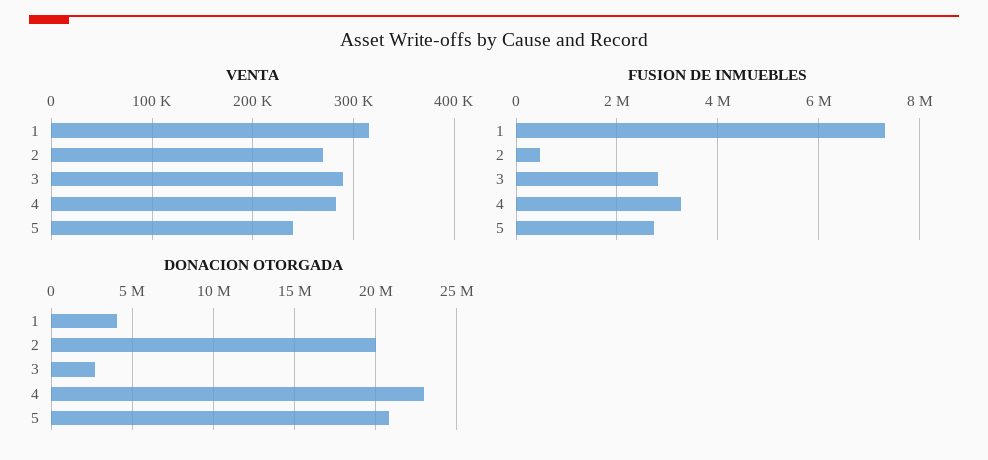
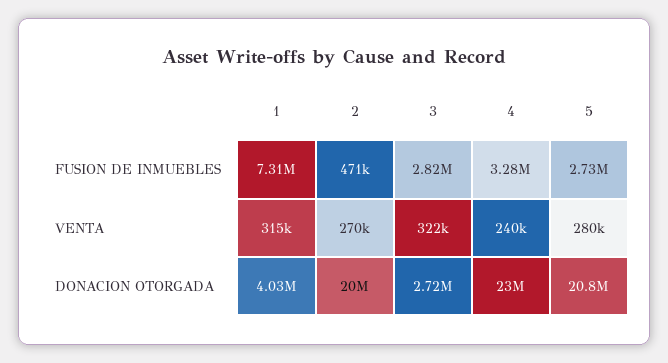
  {
    "VENTA": {
      "1": 315000,
      "2": 270000,
-     "3": 290000,
+     "3": 322000,
-     "4": 280000,
+     "4": 240000,
-     "5": 240000
+     "5": 280000
    },
    "FUSION DE INMUEBLES": {
      "1": 7310000,
      "2": 471000,
      "3": 2820000,
      "4": 3280000,
      "5": 2730000
    },
    "DONACION OTORGADA": {
      "1": 4030000,
      "2": 20000000,
      "3": 2720000,
      "4": 23000000,
      "5": 20800000
    }
  }

